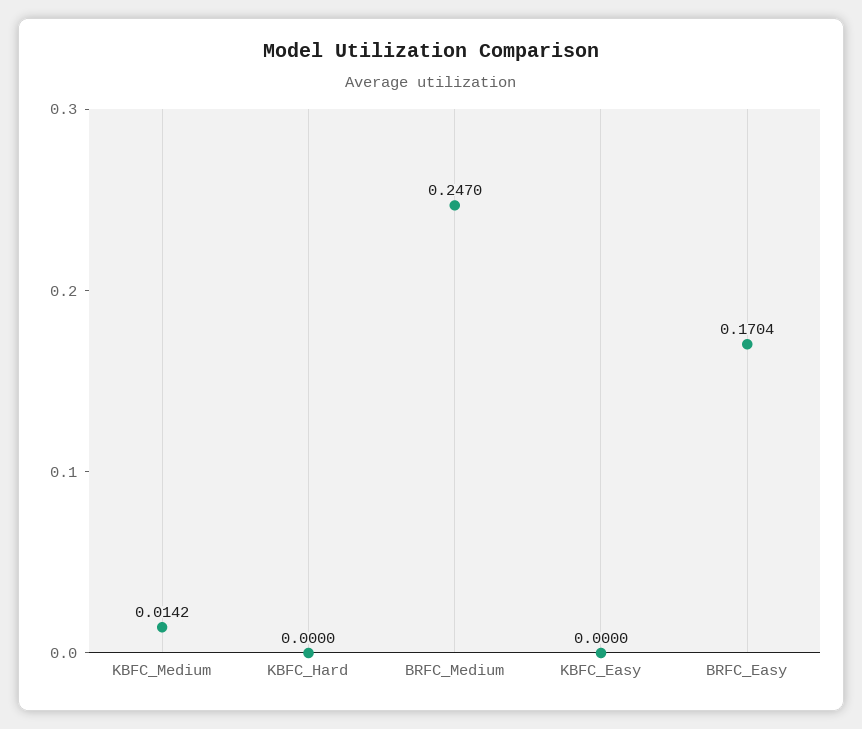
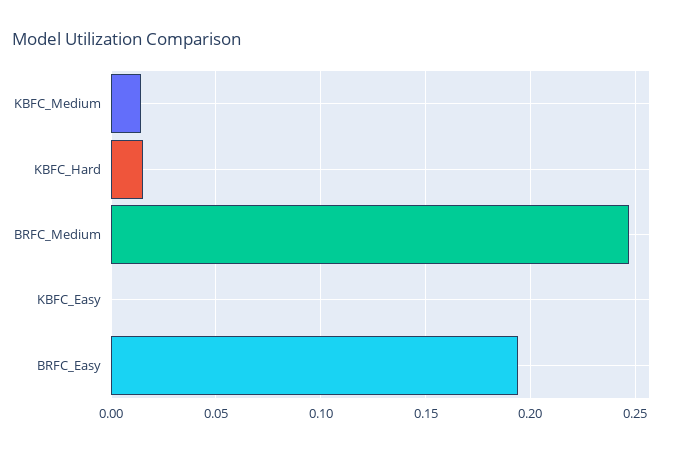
  {
    "KBFC_Medium": 0.0142,
-   "KBFC_Hard": 0,
+   "KBFC_Hard": 0.015,
    "BRFC_Medium": 0.247,
    "KBFC_Easy": 0,
-   "BRFC_Easy": 0.1704
+   "BRFC_Easy": 0.195
  }

